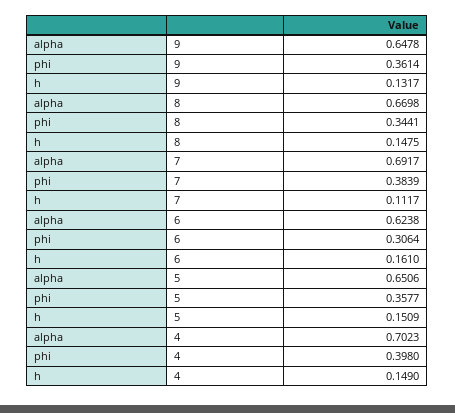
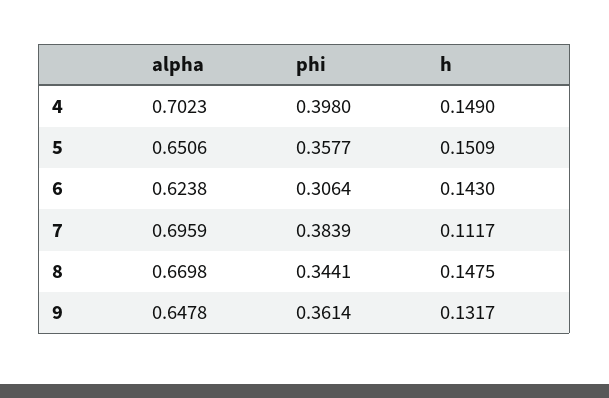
  {
    "alpha": {
      "9": 0.6478,
      "8": 0.6698,
-     "7": 0.6917,
+     "7": 0.6959,
      "6": 0.6238,
      "5": 0.6506,
      "4": 0.7023
    },
    "phi": {
      "9": 0.3614,
      "8": 0.3441,
      "7": 0.3839,
      "6": 0.3064,
      "5": 0.3577,
      "4": 0.398
    },
    "h": {
      "9": 0.1317,
      "8": 0.1475,
      "7": 0.1117,
-     "6": 0.161,
+     "6": 0.143,
      "5": 0.1509,
      "4": 0.149
    }
  }

